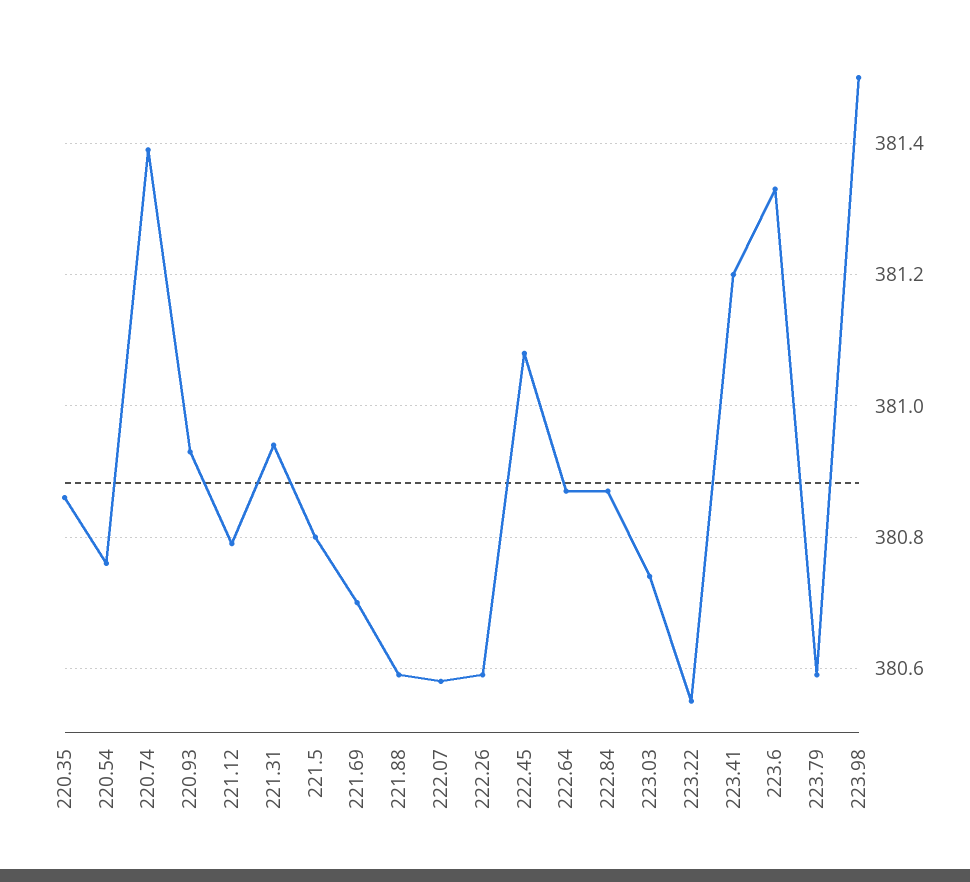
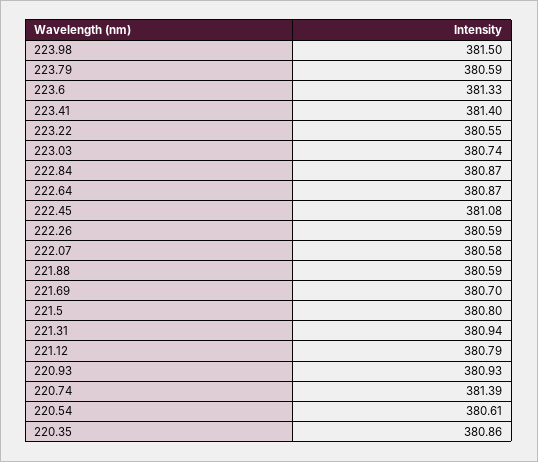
  {
    "220.35": 380.86,
-   "220.54": 380.75,
+   "220.54": 380.61,
    "220.74": 381.39,
    "220.93": 380.93,
    "221.12": 380.79,
    "221.31": 380.94,
    "221.5": 380.8,
    "221.69": 380.7,
    "221.88": 380.59,
    "222.07": 380.58,
    "222.26": 380.59,
    "222.45": 381.08,
    "222.64": 380.87,
    "222.84": 380.87,
    "223.03": 380.74,
    "223.22": 380.55,
-   "223.41": 381.2,
+   "223.41": 381.4,
    "223.6": 381.33,
    "223.79": 380.59,
    "223.98": 381.5
  }

